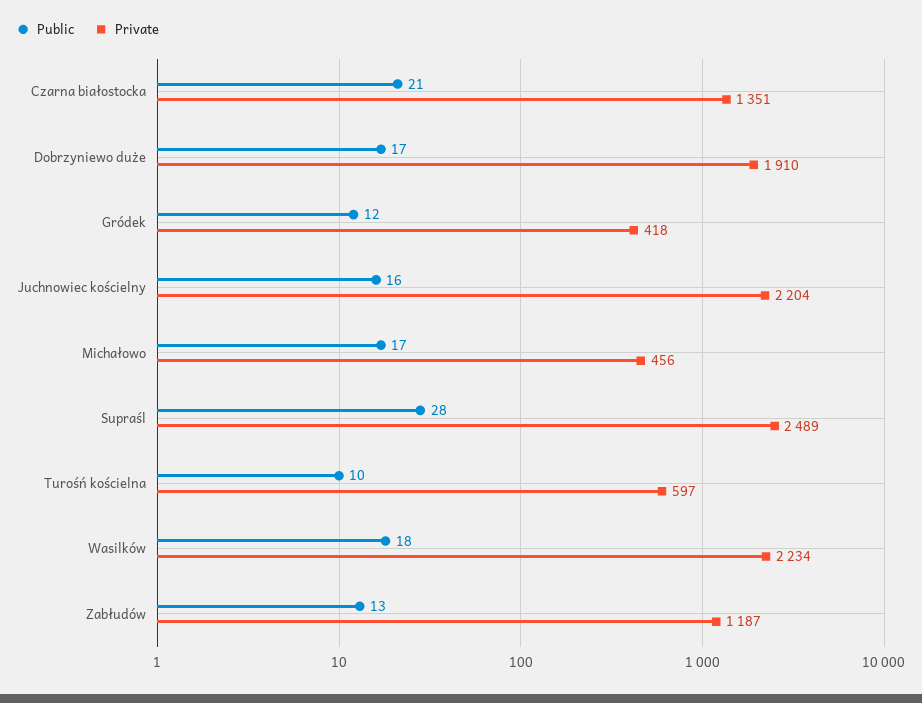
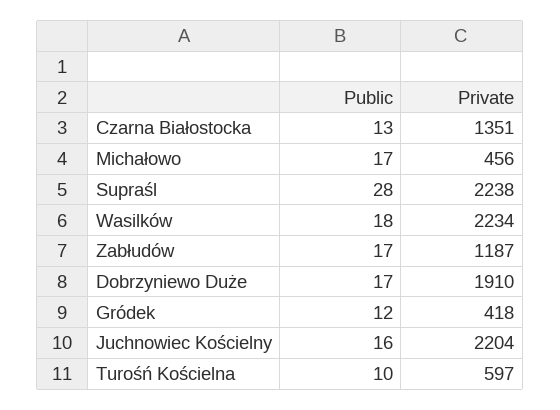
  {
    "Public": {
-     "Czarna białostocka": 21,
+     "Czarna białostocka": 13,
      "Dobrzyniewo duże": 17,
      "Gródek": 12,
      "Juchnowiec kościelny": 16,
      "Michałowo": 17,
      "Supraśl": 28,
      "Turośń kościelna": 10,
      "Wasilków": 18,
-     "Zabłudów": 13
+     "Zabłudów": 17
    },
    "Private": {
      "Czarna białostocka": 1351,
      "Dobrzyniewo duże": 1910,
      "Gródek": 418,
      "Juchnowiec kościelny": 2204,
      "Michałowo": 456,
-     "Supraśl": 2489,
+     "Supraśl": 2238,
      "Turośń kościelna": 597,
      "Wasilków": 2234,
      "Zabłudów": 1187
    }
  }

